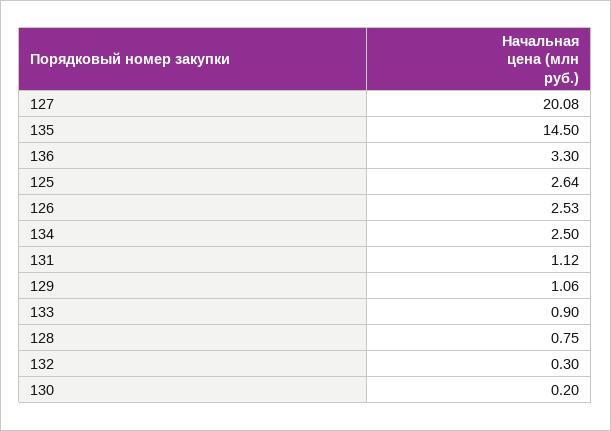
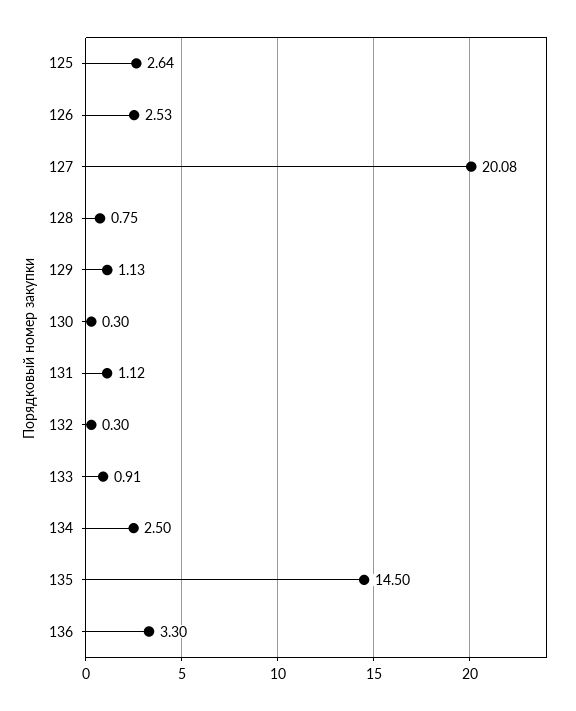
  {
    "127": 20.08,
    "135": 14.5,
    "136": 3.3,
    "125": 2.64,
    "126": 2.53,
    "134": 2.5,
    "131": 1.12,
-   "129": 1.06,
+   "129": 1.13,
-   "133": 0.9,
+   "133": 0.91,
    "128": 0.75,
    "132": 0.3,
-   "130": 0.2
+   "130": 0.3
  }

